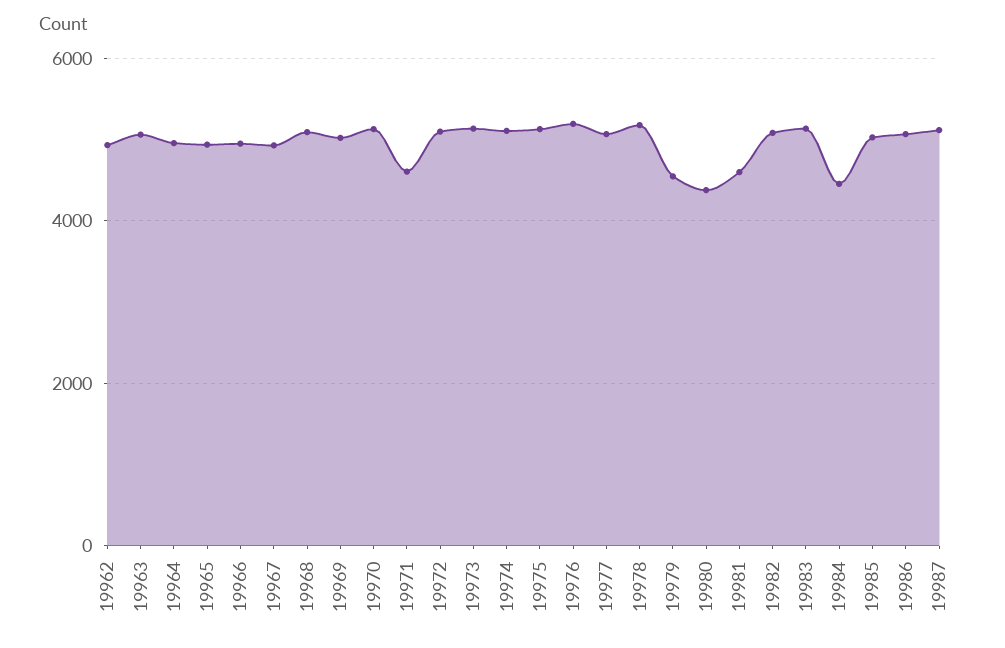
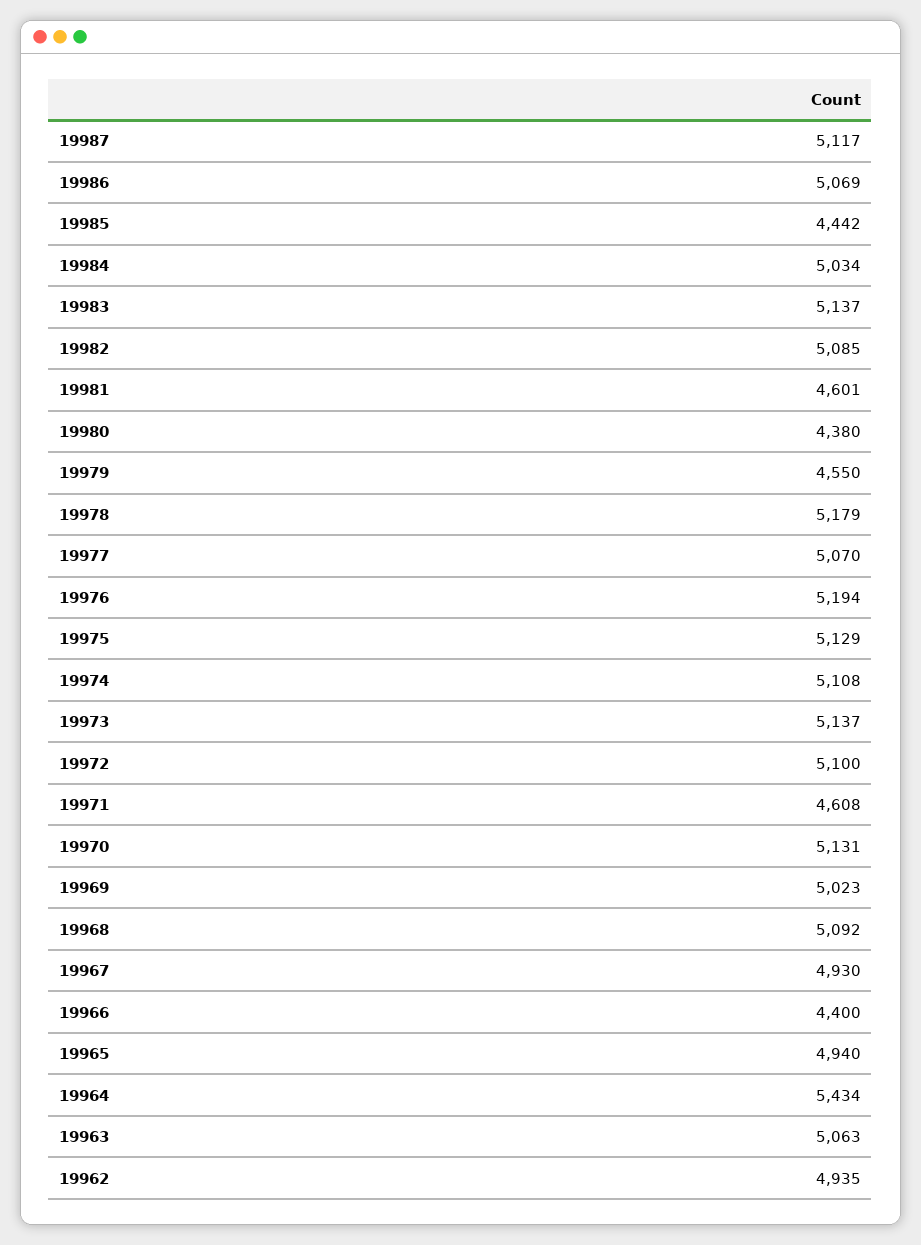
  {
    "19962": 4935,
    "19963": 5063,
-   "19964": 5000,
+   "19964": 5434,
    "19965": 4940,
-   "19966": 5000,
+   "19966": 4400,
    "19967": 4930,
    "19968": 5092,
    "19969": 5023,
    "19970": 5131,
    "19971": 4608,
    "19972": 5100,
    "19973": 5137,
    "19974": 5108,
    "19975": 5129,
    "19976": 5194,
    "19977": 5070,
    "19978": 5179,
    "19979": 4550,
    "19980": 4380,
    "19981": 4601,
    "19982": 5085,
    "19983": 5137,
-   "19984": 4400,
+   "19984": 5034,
-   "19985": 5000,
+   "19985": 4442,
    "19986": 5069,
    "19987": 5117
  }

